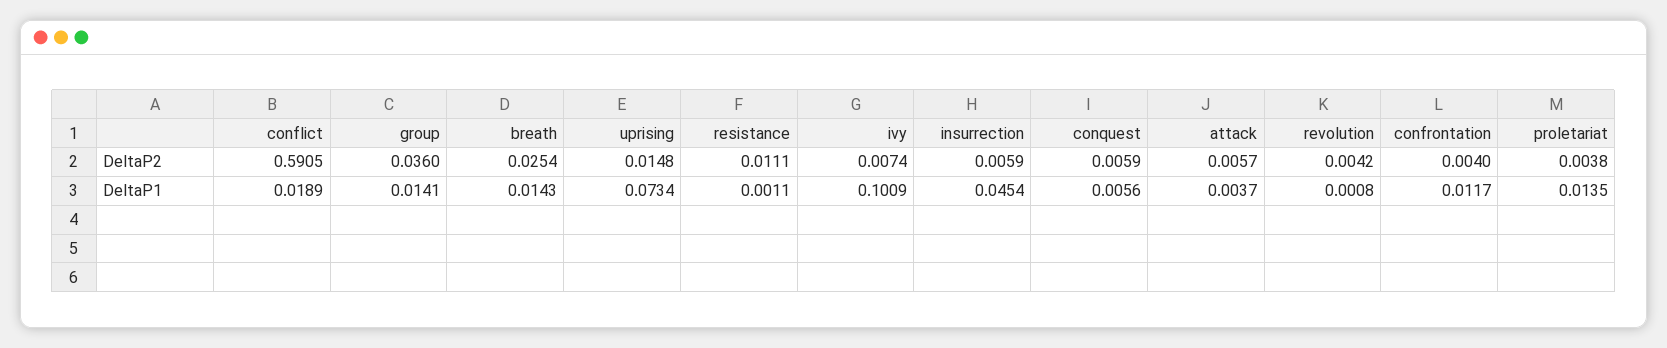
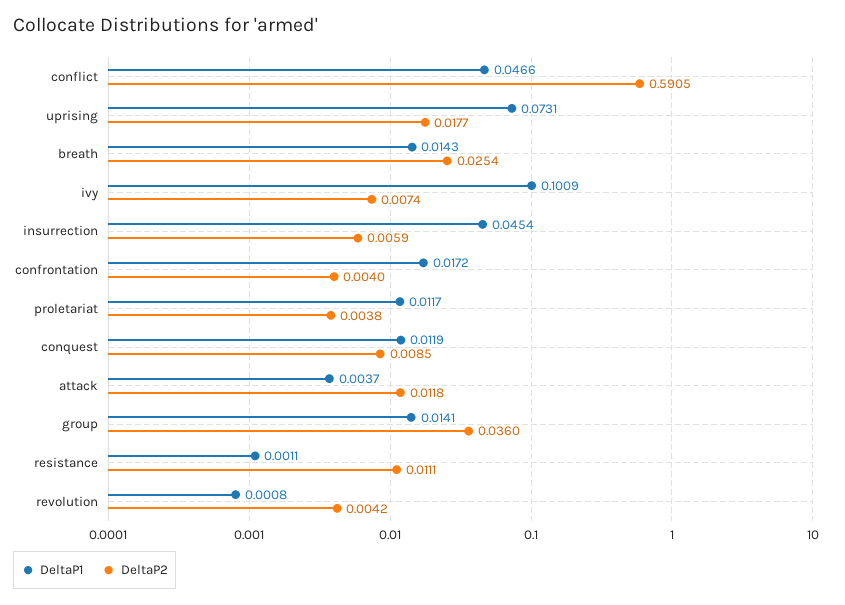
  {
    "DeltaP2": {
      "conflict": 0.5905,
      "group": 0.036,
      "breath": 0.0254,
-     "uprising": 0.0148,
+     "uprising": 0.0177,
      "resistance": 0.0111,
      "ivy": 0.0074,
      "insurrection": 0.0059,
-     "conquest": 0.0059,
+     "conquest": 0.0085,
-     "attack": 0.0057,
+     "attack": 0.0118,
      "revolution": 0.0042,
      "confrontation": 0.004,
      "proletariat": 0.0038
    },
    "DeltaP1": {
-     "conflict": 0.0189,
+     "conflict": 0.0466,
      "group": 0.0141,
      "breath": 0.0143,
-     "uprising": 0.0734,
+     "uprising": 0.0731,
      "resistance": 0.0011,
      "ivy": 0.1009,
      "insurrection": 0.0454,
-     "conquest": 0.0056,
+     "conquest": 0.0119,
      "attack": 0.0037,
      "revolution": 0.0008,
-     "confrontation": 0.0117,
+     "confrontation": 0.0172,
-     "proletariat": 0.0135
+     "proletariat": 0.0117
    }
  }

